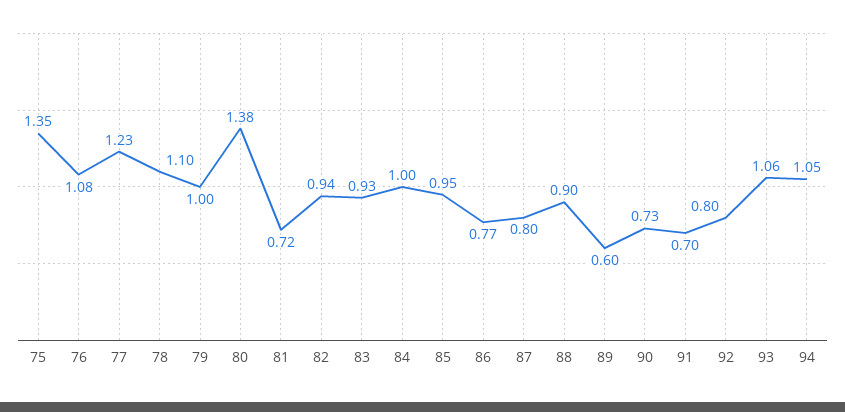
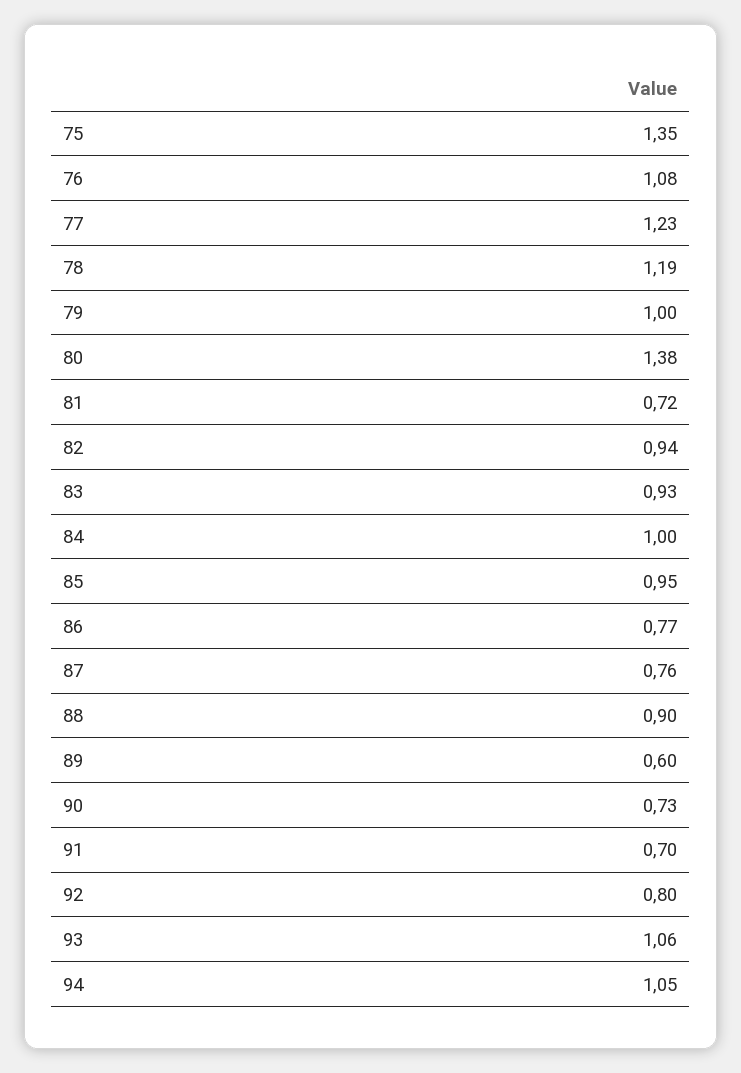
  {
    "75": 1.35,
    "76": 1.08,
    "77": 1.23,
-   "78": 1.1,
+   "78": 1.19,
    "79": 1,
    "80": 1.38,
    "81": 0.72,
    "82": 0.94,
    "83": 0.93,
    "84": 1,
    "85": 0.95,
    "86": 0.77,
-   "87": 0.8,
+   "87": 0.76,
    "88": 0.9,
    "89": 0.6,
    "90": 0.73,
    "91": 0.7,
    "92": 0.8,
    "93": 1.06,
    "94": 1.05
  }

